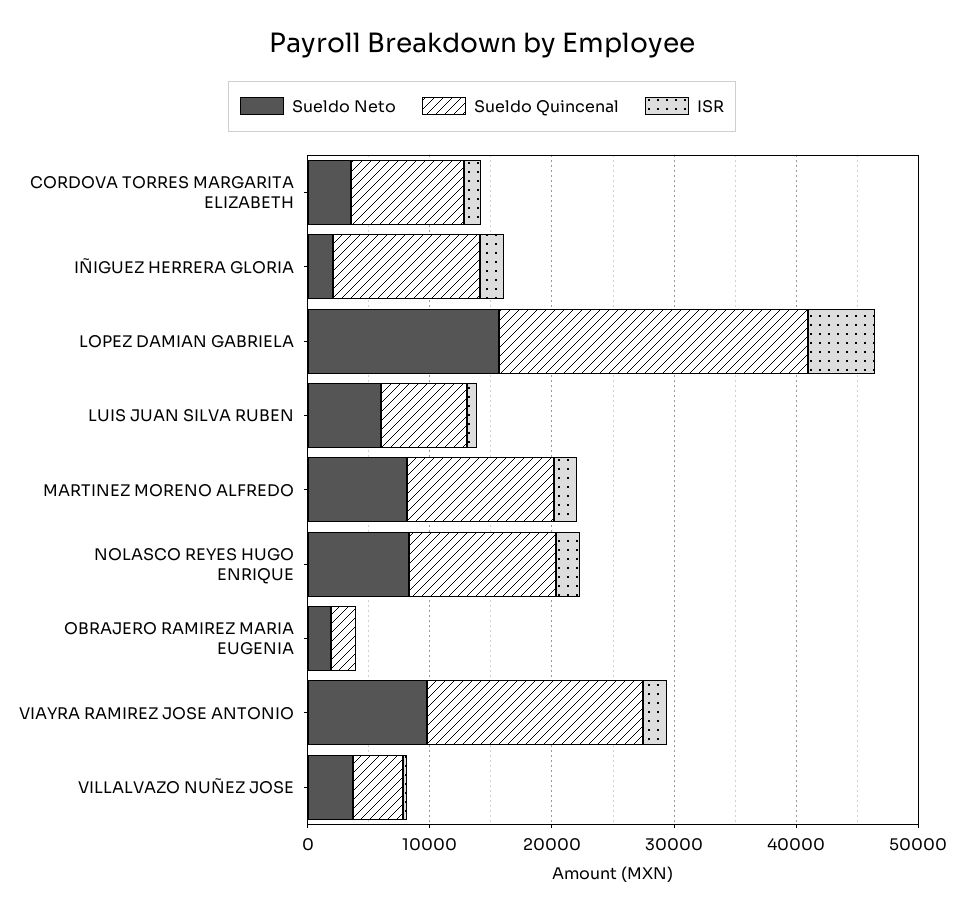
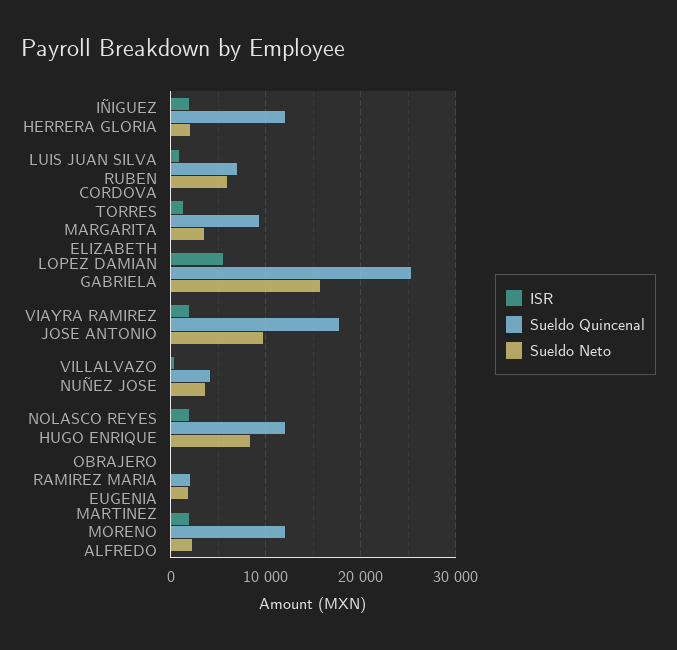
  {
    "Sueldo Neto": {
      "CORDOVA TORRES MARGARITA ELIZABETH": 4000,
      "IÑIGUEZ HERRERA GLORIA": 2000,
      "LOPEZ DAMIAN GABRIELA": 16000,
      "LUIS JUAN SILVA RUBEN": 6000,
-     "MARTINEZ MORENO ALFREDO": 8000,
+     "MARTINEZ MORENO ALFREDO": 2000,
      "NOLASCO REYES HUGO ENRIQUE": 8000,
      "OBRAJERO RAMIREZ MARIA EUGENIA": 2000,
      "VIAYRA RAMIREZ JOSE ANTONIO": 10000,
      "VILLALVAZO NUÑEZ JOSE": 4000
    },
    "Sueldo Quincenal": {
      "CORDOVA TORRES MARGARITA ELIZABETH": 9000,
      "IÑIGUEZ HERRERA GLORIA": 12000,
      "LOPEZ DAMIAN GABRIELA": 25000,
      "LUIS JUAN SILVA RUBEN": 7000,
      "MARTINEZ MORENO ALFREDO": 12000,
      "NOLASCO REYES HUGO ENRIQUE": 12000,
      "OBRAJERO RAMIREZ MARIA EUGENIA": 2000,
      "VIAYRA RAMIREZ JOSE ANTONIO": 18000,
      "VILLALVAZO NUÑEZ JOSE": 4000
    },
    "ISR": {
      "CORDOVA TORRES MARGARITA ELIZABETH": 1000,
      "IÑIGUEZ HERRERA GLORIA": 2000,
      "LOPEZ DAMIAN GABRIELA": 5000,
      "LUIS JUAN SILVA RUBEN": 1000,
      "MARTINEZ MORENO ALFREDO": 2000,
      "NOLASCO REYES HUGO ENRIQUE": 2000,
      "OBRAJERO RAMIREZ MARIA EUGENIA": 0,
      "VIAYRA RAMIREZ JOSE ANTONIO": 2000,
      "VILLALVAZO NUÑEZ JOSE": 0
    }
  }

